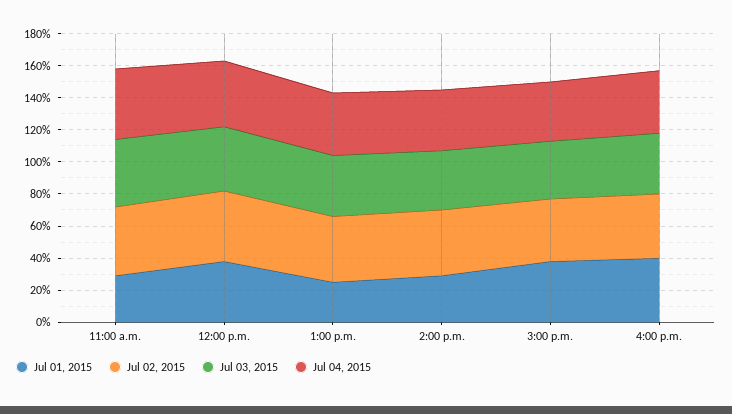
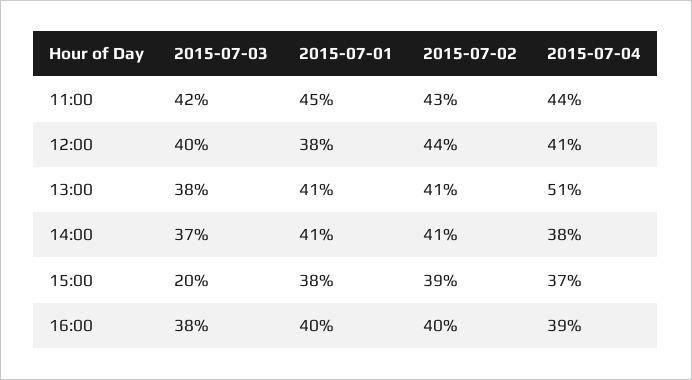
  {
    "Jul 01, 2015": {
-     "11:00 a.m.": 30,
+     "11:00 a.m.": 45,
      "12:00 p.m.": 38,
-     "1:00 p.m.": 25,
+     "1:00 p.m.": 41,
-     "2:00 p.m.": 30,
+     "2:00 p.m.": 41,
      "3:00 p.m.": 38,
      "4:00 p.m.": 40
    },
    "Jul 02, 2015": {
      "11:00 a.m.": 43,
      "12:00 p.m.": 44,
      "1:00 p.m.": 41,
      "2:00 p.m.": 41,
      "3:00 p.m.": 39,
      "4:00 p.m.": 40
    },
    "Jul 03, 2015": {
      "11:00 a.m.": 42,
      "12:00 p.m.": 40,
      "1:00 p.m.": 38,
      "2:00 p.m.": 37,
-     "3:00 p.m.": 35,
+     "3:00 p.m.": 20,
      "4:00 p.m.": 38
    },
    "Jul 04, 2015": {
      "11:00 a.m.": 44,
      "12:00 p.m.": 41,
-     "1:00 p.m.": 40,
+     "1:00 p.m.": 51,
      "2:00 p.m.": 38,
      "3:00 p.m.": 37,
      "4:00 p.m.": 39
    }
  }

